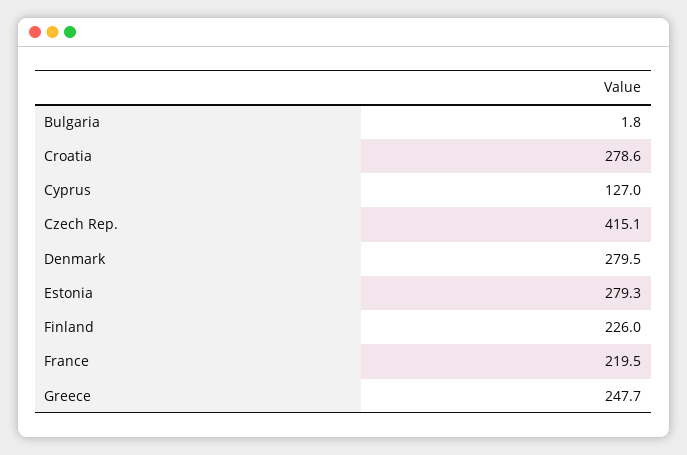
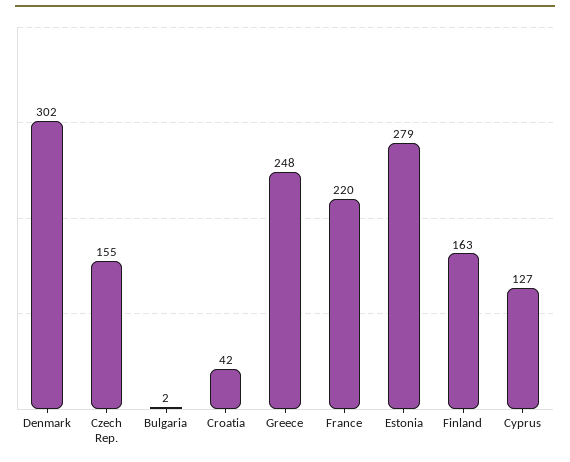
  {
    "Bulgaria": 1.8,
-   "Croatia": 278.6,
+   "Croatia": 42,
    "Cyprus": 127,
-   "Czech Rep.": 415.1,
+   "Czech Rep.": 155,
-   "Denmark": 279.5,
+   "Denmark": 302,
    "Estonia": 279.3,
-   "Finland": 226,
+   "Finland": 163,
    "France": 219.5,
    "Greece": 247.7
  }

